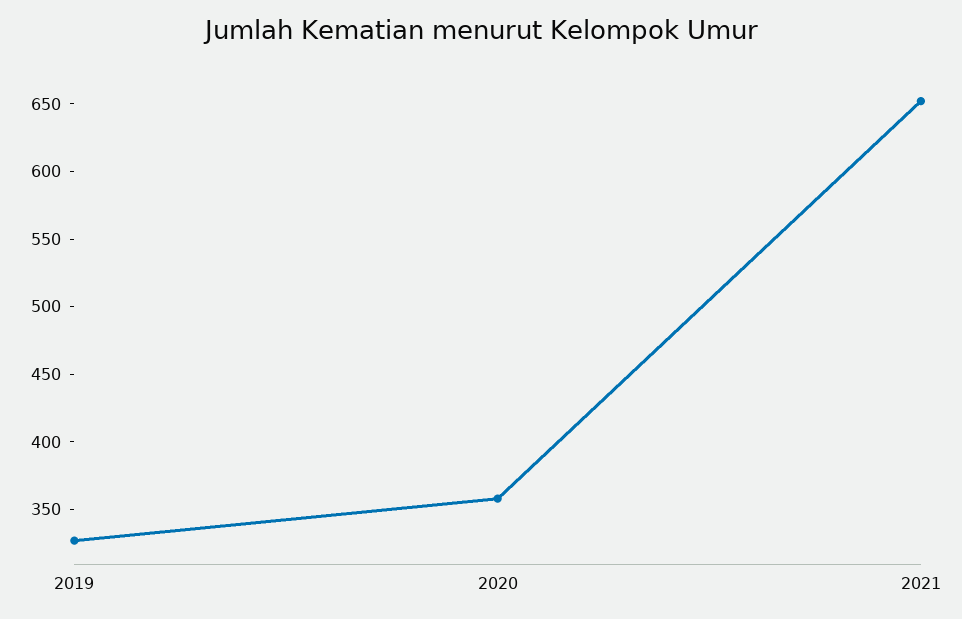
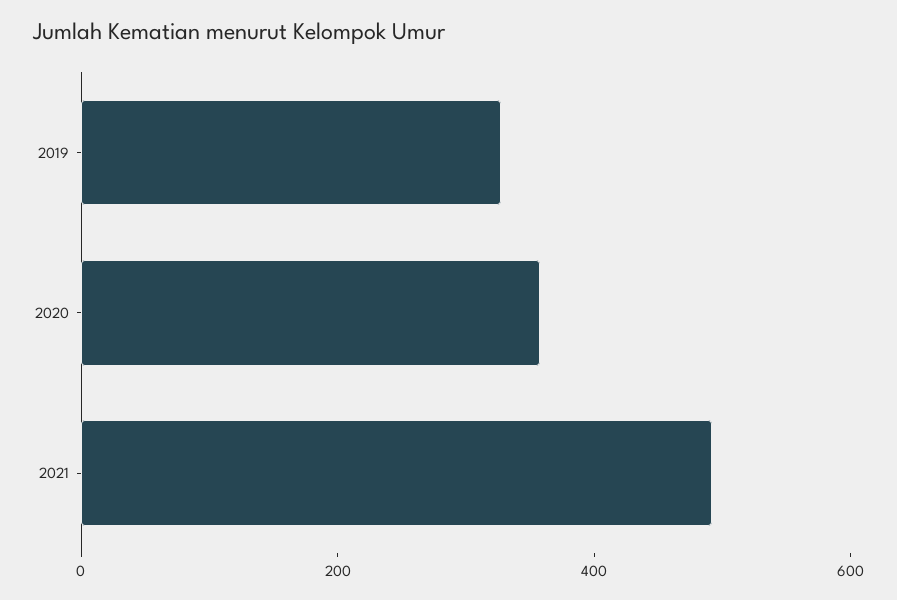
  {
    "2019": 330,
    "2020": 360,
-   "2021": 650
+   "2021": 500
  }

